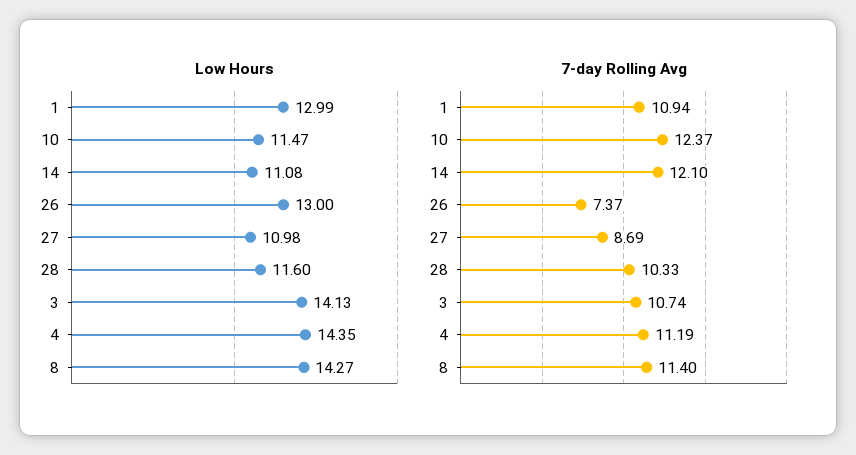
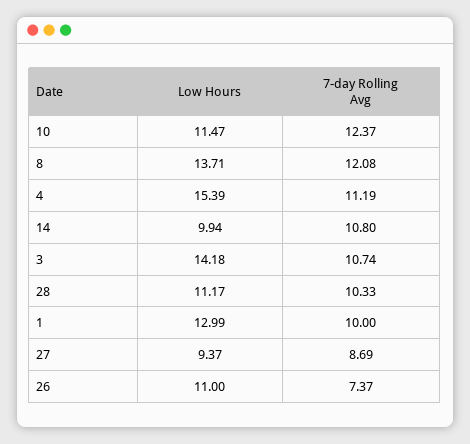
  {
    "Low Hours": {
      "1": 12.99,
      "10": 11.47,
-     "14": 11.08,
+     "14": 9.94,
-     "26": 13,
+     "26": 11,
-     "27": 10.98,
+     "27": 9.37,
-     "28": 11.6,
+     "28": 11.17,
-     "3": 14.13,
+     "3": 14.18,
-     "4": 14.35,
+     "4": 15.39,
-     "8": 14.27
+     "8": 13.71
    },
    "7-day Rolling Avg": {
-     "1": 10.94,
+     "1": 10,
      "10": 12.37,
-     "14": 12.1,
+     "14": 10.8,
      "26": 7.37,
      "27": 8.69,
      "28": 10.33,
      "3": 10.74,
      "4": 11.19,
-     "8": 11.4
+     "8": 12.08
    }
  }

